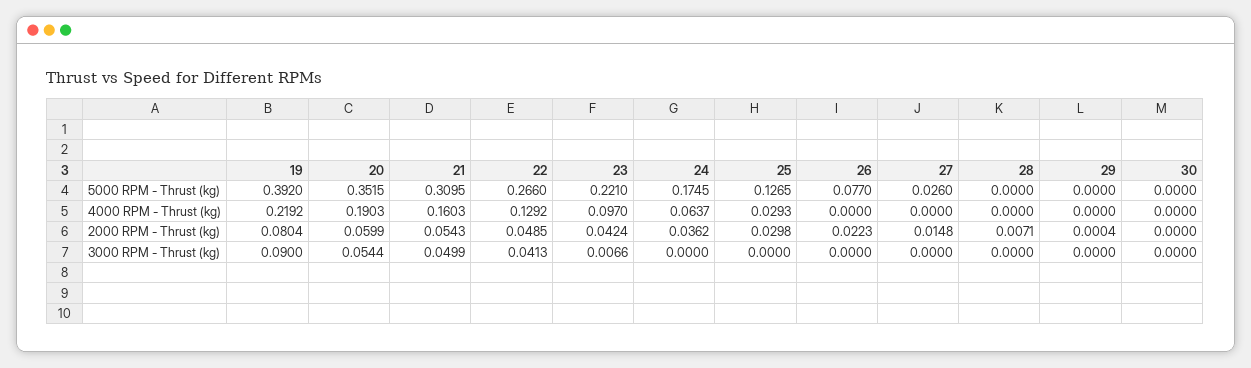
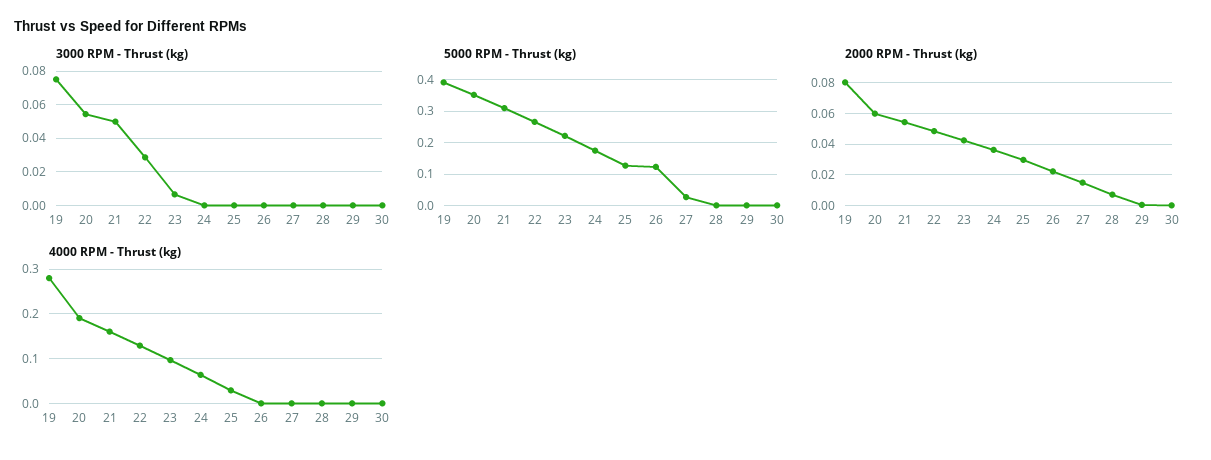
  {
    "5000 RPM - Thrust (kg)": {
      "19": 0.392,
      "20": 0.3515,
      "21": 0.3095,
      "22": 0.266,
      "23": 0.221,
      "24": 0.1745,
      "25": 0.1265,
-     "26": 0.077,
+     "26": 0.12,
      "27": 0.026,
      "28": 0,
      "29": 0,
      "30": 0
    },
    "4000 RPM - Thrust (kg)": {
-     "19": 0.2192,
+     "19": 0.28,
      "20": 0.1903,
      "21": 0.1603,
      "22": 0.1292,
      "23": 0.097,
      "24": 0.0637,
      "25": 0.0293,
      "26": 0,
      "27": 0,
      "28": 0,
      "29": 0,
      "30": 0
    },
    "2000 RPM - Thrust (kg)": {
      "19": 0.0804,
      "20": 0.0599,
      "21": 0.0543,
      "22": 0.0485,
      "23": 0.0424,
      "24": 0.0362,
      "25": 0.0298,
      "26": 0.0223,
      "27": 0.0148,
      "28": 0.0071,
      "29": 0.0004,
      "30": 0
    },
    "3000 RPM - Thrust (kg)": {
-     "19": 0.09,
+     "19": 0.075,
      "20": 0.0544,
      "21": 0.0499,
-     "22": 0.0413,
+     "22": 0.03,
      "23": 0.0066,
      "24": 0,
      "25": 0,
      "26": 0,
      "27": 0,
      "28": 0,
      "29": 0,
      "30": 0
    }
  }

